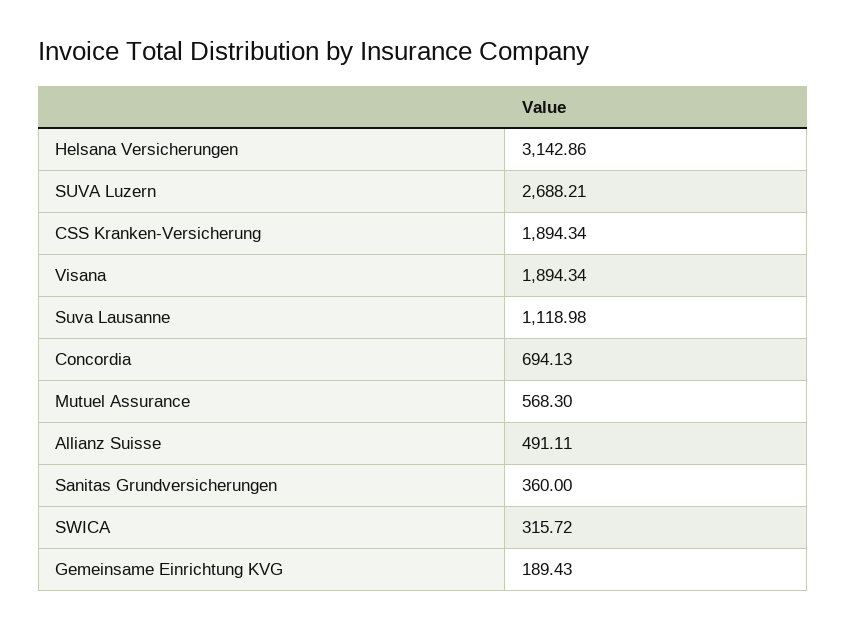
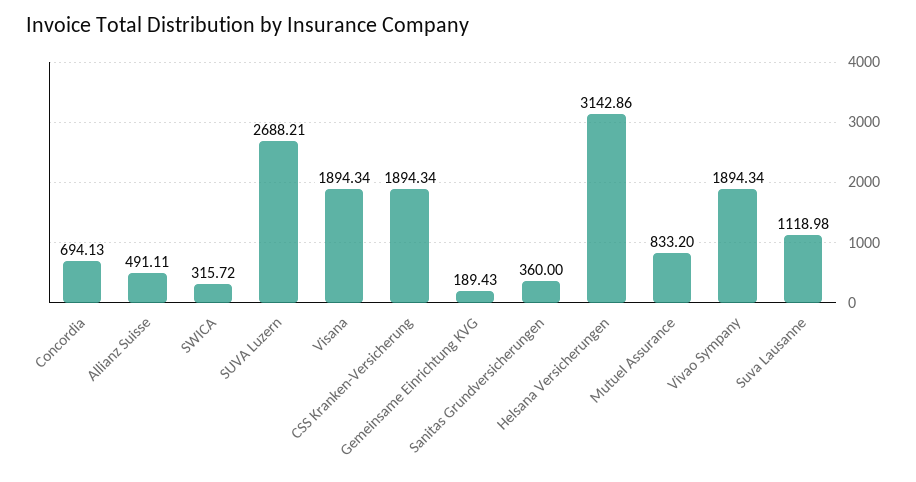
  {
    "Helsana Versicherungen": 3142.86,
    "SUVA Luzern": 2688.21,
    "CSS Kranken-Versicherung": 1894.34,
    "Visana": 1894.34,
    "Suva Lausanne": 1118.98,
    "Concordia": 694.13,
-   "Mutuel Assurance": 568.3,
+   "Mutuel Assurance": 833.2,
    "Allianz Suisse": 491.11,
    "Sanitas Grundversicherungen": 360,
    "SWICA": 315.72,
-   "Gemeinsame Einrichtung KVG": 189.43
+   "Gemeinsame Einrichtung KVG": 189.43,
+   "Vivao Sympany": 1894.34
  }

